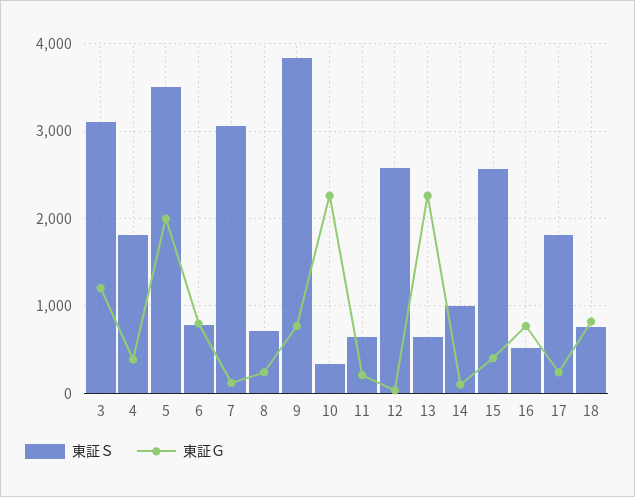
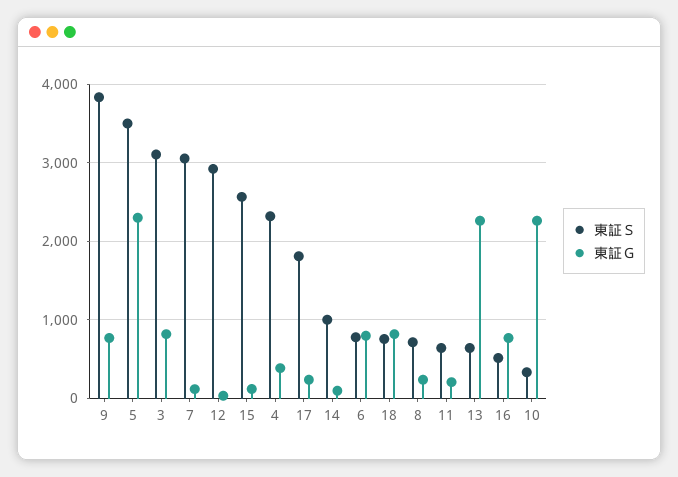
  {
    "東証Ｓ": {
      "3": 3100,
-     "4": 1800,
+     "4": 2300,
      "5": 3500,
      "6": 800,
      "7": 3100,
      "8": 700,
      "9": 3800,
      "10": 300,
      "11": 600,
-     "12": 2600,
+     "12": 2900,
      "13": 600,
      "14": 1000,
      "15": 2600,
      "16": 500,
      "17": 1800,
      "18": 800
    },
    "東証Ｇ": {
-     "3": 1200,
+     "3": 800,
      "4": 400,
-     "5": 2000,
+     "5": 2300,
      "6": 800,
      "7": 100,
      "8": 200,
      "9": 800,
      "10": 2300,
      "11": 200,
      "12": 0,
      "13": 2300,
      "14": 100,
-     "15": 400,
+     "15": 100,
      "16": 800,
      "17": 200,
      "18": 800
    }
  }

